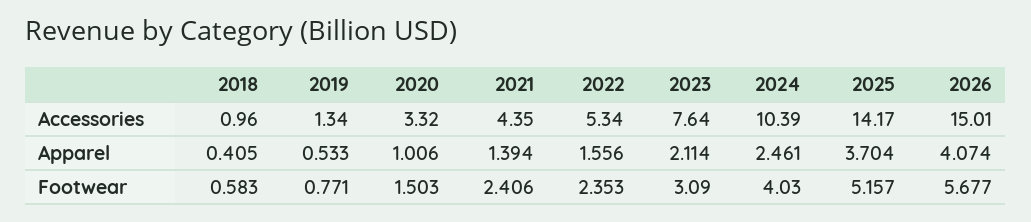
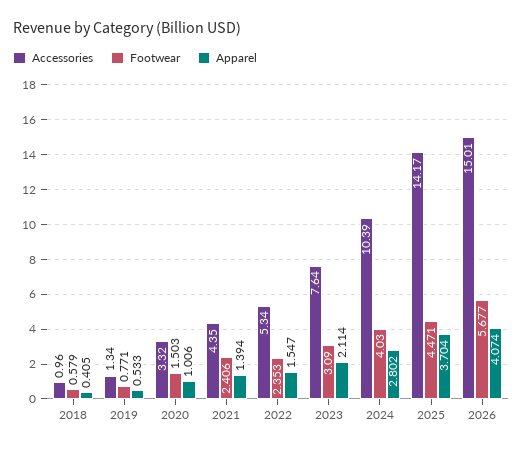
  {
    "Accessories": {
      "2018": 0.96,
      "2019": 1.34,
      "2020": 3.32,
      "2021": 4.35,
      "2022": 5.34,
      "2023": 7.64,
      "2024": 10.39,
      "2025": 14.17,
      "2026": 15.01
    },
    "Apparel": {
      "2018": 0.405,
      "2019": 0.533,
      "2020": 1.006,
      "2021": 1.394,
-     "2022": 1.556,
+     "2022": 1.547,
      "2023": 2.114,
-     "2024": 2.461,
+     "2024": 2.802,
      "2025": 3.704,
      "2026": 4.074
    },
    "Footwear": {
-     "2018": 0.583,
+     "2018": 0.579,
      "2019": 0.771,
      "2020": 1.503,
      "2021": 2.406,
      "2022": 2.353,
      "2023": 3.09,
      "2024": 4.03,
-     "2025": 5.157,
+     "2025": 4.471,
      "2026": 5.677
    }
  }

